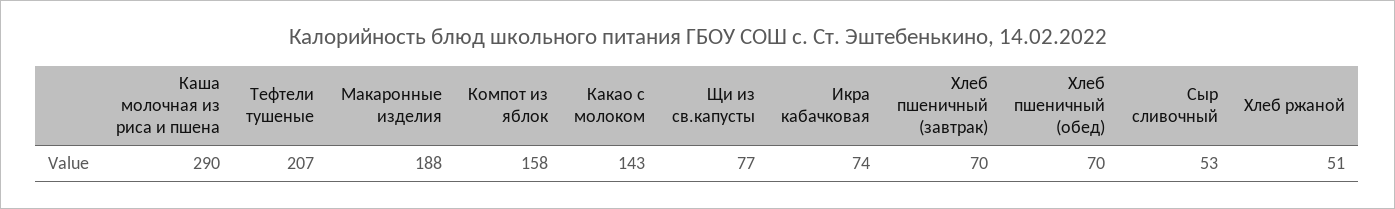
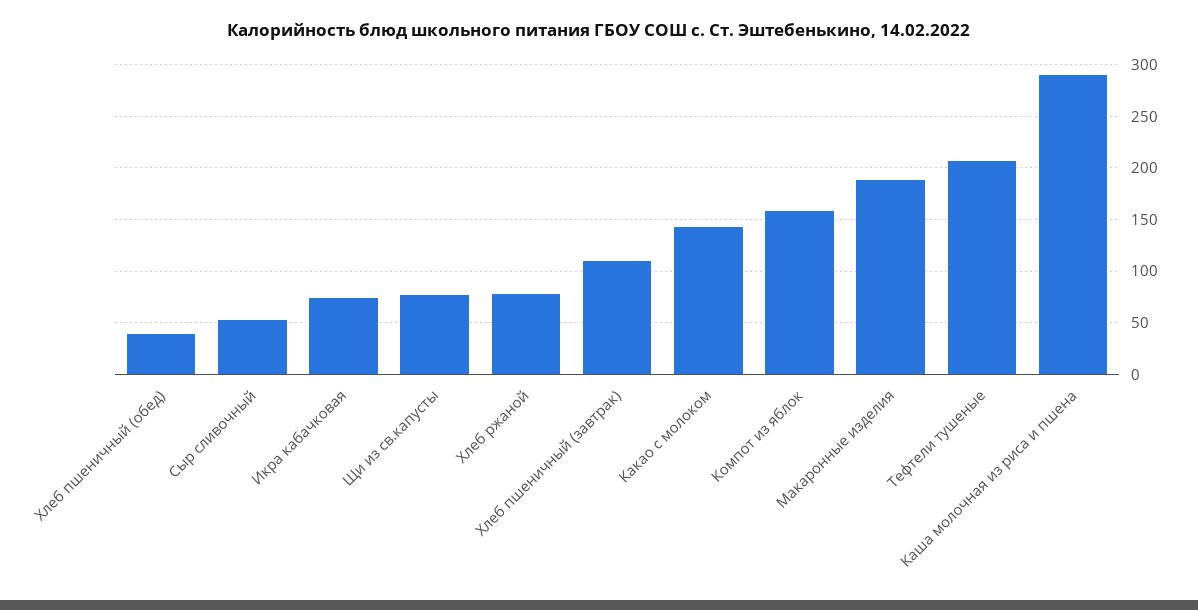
  {
    "Каша молочная из риса и пшена": 290,
    "Тефтели тушеные": 207,
    "Макаронные изделия": 188,
    "Компот из яблок": 158,
    "Какао с молоком": 143,
    "Щи из св.капусты": 77,
    "Икра кабачковая": 74,
-   "Хлеб пшеничный (завтрак)": 70,
+   "Хлеб пшеничный (завтрак)": 110,
-   "Хлеб пшеничный (обед)": 70,
+   "Хлеб пшеничный (обед)": 40,
    "Сыр сливочный": 53,
-   "Хлеб ржаной": 51
+   "Хлеб ржаной": 80
  }

